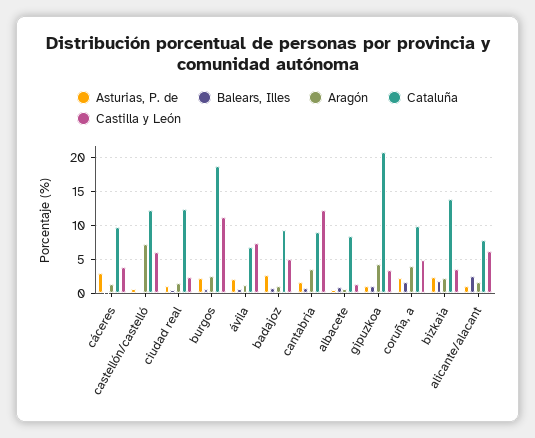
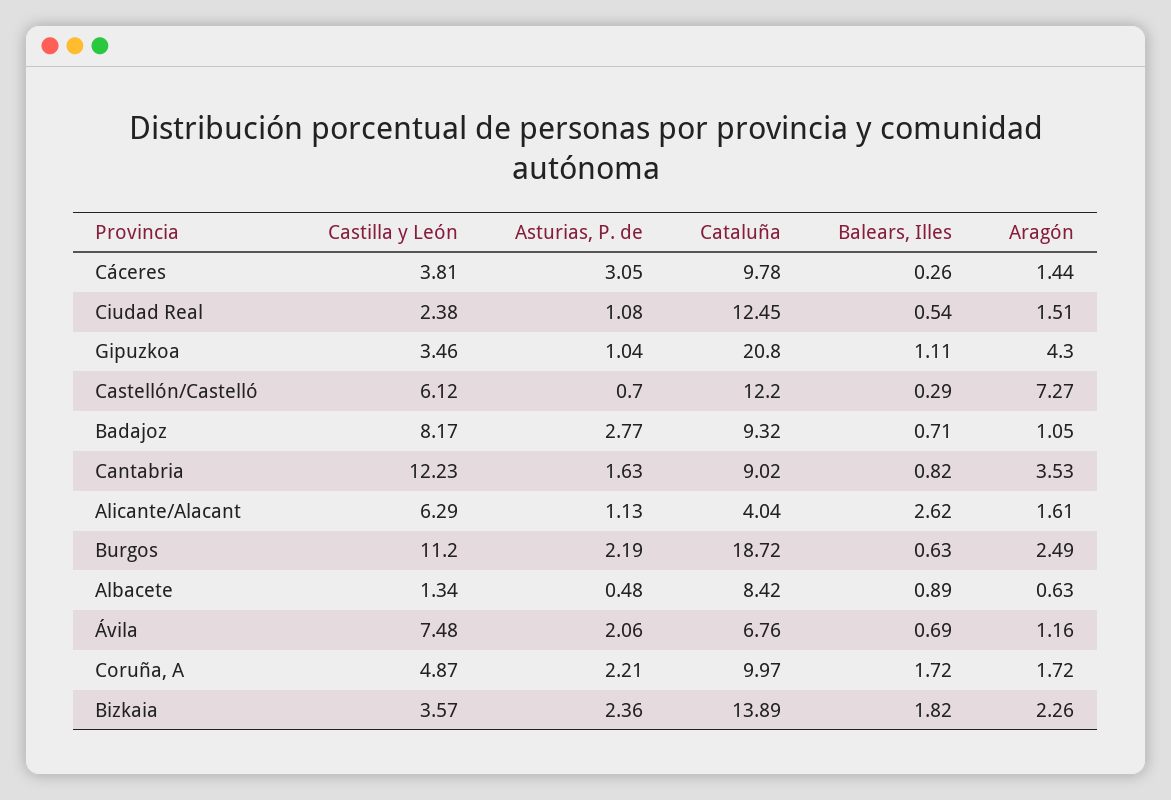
  {
    "Asturias, P. de": {
      "cáceres": 3.05,
      "castellón/castelló": 0.7,
      "ciudad real": 1.08,
      "burgos": 2.19,
      "ávila": 2.06,
      "badajoz": 2.77,
      "cantabria": 1.63,
      "albacete": 0.48,
      "gipuzkoa": 1.04,
      "coruña, a": 2.21,
      "bizkaia": 2.36,
      "alicante/alacant": 1.13
    },
    "Balears, Illes": {
      "cáceres": 0.26,
      "castellón/castelló": 0.29,
      "ciudad real": 0.54,
      "burgos": 0.63,
      "ávila": 0.69,
      "badajoz": 0.71,
      "cantabria": 0.82,
      "albacete": 0.89,
      "gipuzkoa": 1.11,
      "coruña, a": 1.72,
      "bizkaia": 1.82,
      "alicante/alacant": 2.62
    },
    "Aragón": {
      "cáceres": 1.44,
      "castellón/castelló": 7.27,
      "ciudad real": 1.51,
      "burgos": 2.49,
      "ávila": 1.16,
      "badajoz": 1.05,
      "cantabria": 3.53,
      "albacete": 0.63,
      "gipuzkoa": 4.3,
-     "coruña, a": 4,
+     "coruña, a": 1.72,
      "bizkaia": 2.26,
      "alicante/alacant": 1.61
    },
    "Cataluña": {
      "cáceres": 9.78,
      "castellón/castelló": 12.2,
      "ciudad real": 12.45,
      "burgos": 18.72,
      "ávila": 6.76,
      "badajoz": 9.32,
      "cantabria": 9.02,
      "albacete": 8.42,
      "gipuzkoa": 20.8,
      "coruña, a": 9.97,
      "bizkaia": 13.89,
-     "alicante/alacant": 8
+     "alicante/alacant": 4.04
    },
    "Castilla y León": {
      "cáceres": 3.81,
      "castellón/castelló": 6.12,
      "ciudad real": 2.38,
      "burgos": 11.2,
      "ávila": 7.48,
-     "badajoz": 5,
+     "badajoz": 8.17,
      "cantabria": 12.23,
      "albacete": 1.34,
      "gipuzkoa": 3.46,
      "coruña, a": 4.87,
      "bizkaia": 3.57,
      "alicante/alacant": 6.29
    }
  }

